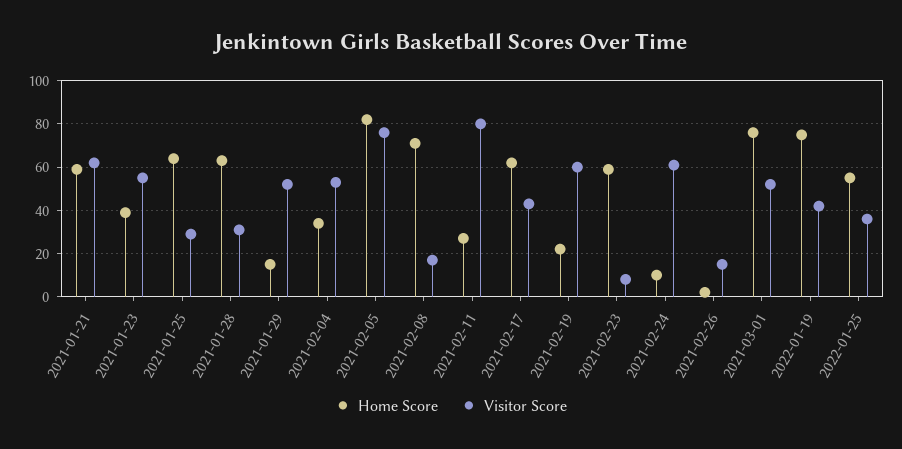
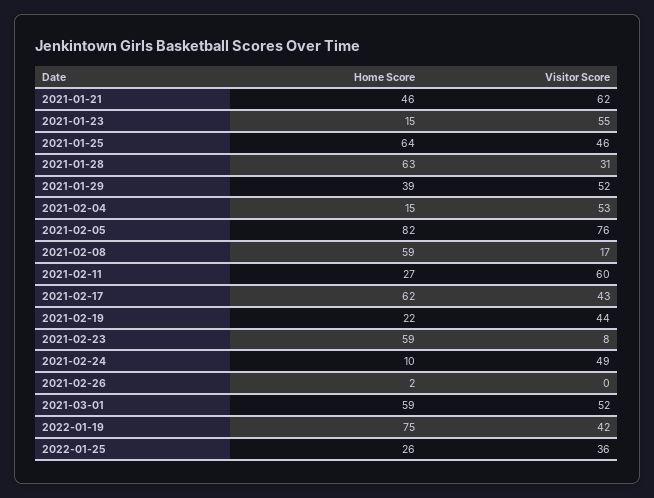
  {
    "Home Score": {
-     "2021-01-21": 60,
+     "2021-01-21": 46,
-     "2021-01-23": 40,
+     "2021-01-23": 15,
      "2021-01-25": 64,
      "2021-01-28": 63,
-     "2021-01-29": 15,
+     "2021-01-29": 39,
-     "2021-02-04": 35,
+     "2021-02-04": 15,
      "2021-02-05": 82,
-     "2021-02-08": 70,
+     "2021-02-08": 59,
      "2021-02-11": 27,
      "2021-02-17": 62,
      "2021-02-19": 22,
      "2021-02-23": 59,
      "2021-02-24": 10,
      "2021-02-26": 2,
-     "2021-03-01": 75,
+     "2021-03-01": 59,
      "2022-01-19": 75,
-     "2022-01-25": 55
+     "2022-01-25": 26
    },
    "Visitor Score": {
      "2021-01-21": 62,
      "2021-01-23": 55,
-     "2021-01-25": 30,
+     "2021-01-25": 46,
      "2021-01-28": 31,
      "2021-01-29": 52,
      "2021-02-04": 53,
      "2021-02-05": 76,
      "2021-02-08": 17,
-     "2021-02-11": 80,
+     "2021-02-11": 60,
      "2021-02-17": 43,
-     "2021-02-19": 60,
+     "2021-02-19": 44,
      "2021-02-23": 8,
-     "2021-02-24": 60,
+     "2021-02-24": 49,
-     "2021-02-26": 15,
+     "2021-02-26": 0,
      "2021-03-01": 52,
      "2022-01-19": 42,
      "2022-01-25": 36
    }
  }

